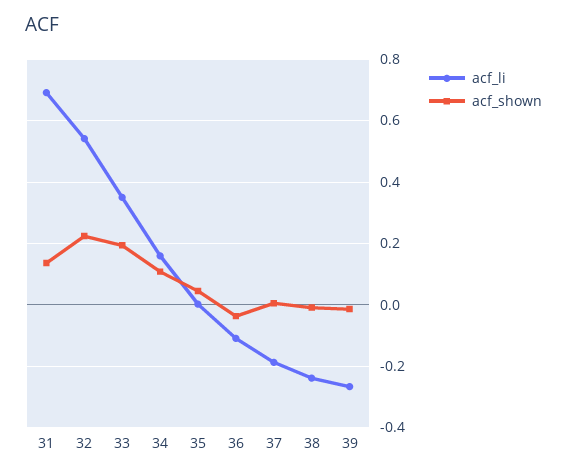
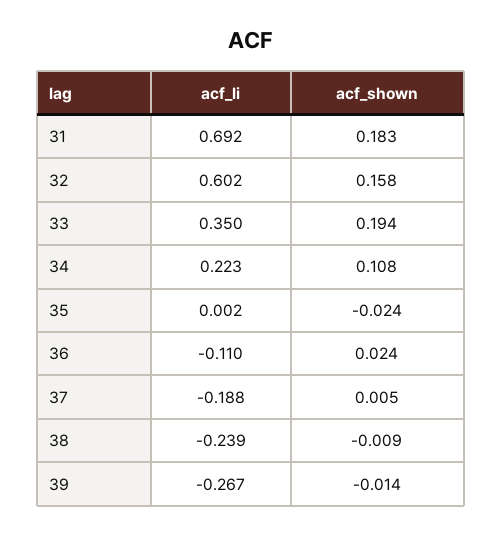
  {
    "acf_li": {
      "31": 0.692,
-     "32": 0.54,
+     "32": 0.602,
      "33": 0.35,
-     "34": 0.16,
+     "34": 0.223,
      "35": 0.002,
      "36": -0.11,
      "37": -0.188,
      "38": -0.239,
      "39": -0.267
    },
    "acf_shown": {
-     "31": 0.14,
+     "31": 0.183,
-     "32": 0.22,
+     "32": 0.158,
      "33": 0.194,
      "34": 0.108,
-     "35": 0.04,
+     "35": -0.024,
-     "36": -0.04,
+     "36": 0.024,
      "37": 0.005,
      "38": -0.009,
      "39": -0.014
    }
  }

